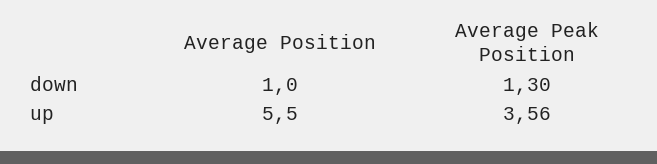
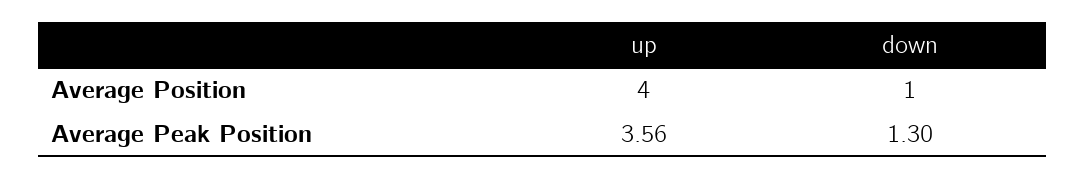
  {
    "Average Position": {
      "down": 1,
-     "up": 5.5
+     "up": 4
    },
    "Average Peak Position": {
      "down": 1.3,
      "up": 3.56
    }
  }

